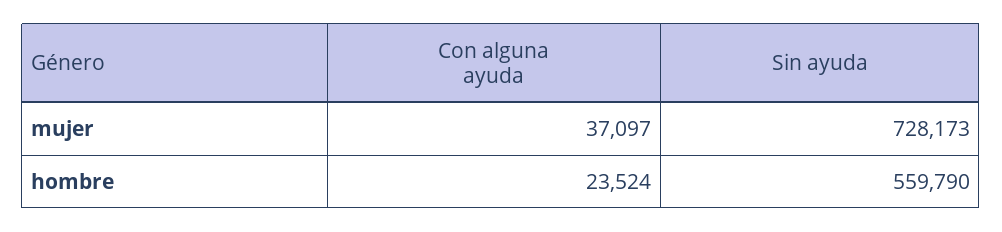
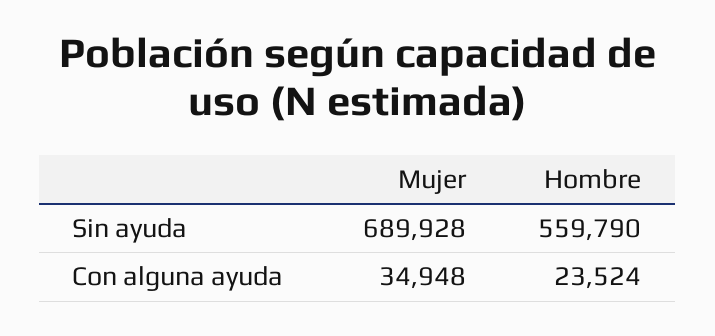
  {
    "Con alguna ayuda": {
-     "mujer": 37097,
+     "mujer": 34948,
      "hombre": 23524
    },
    "Sin ayuda": {
-     "mujer": 728173,
+     "mujer": 689928,
      "hombre": 559790
    }
  }

